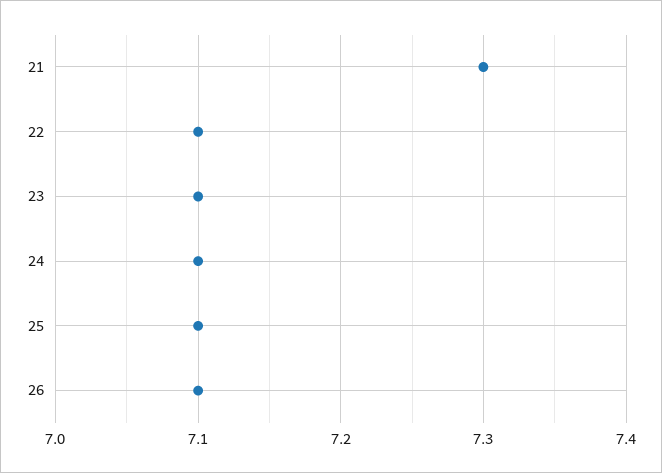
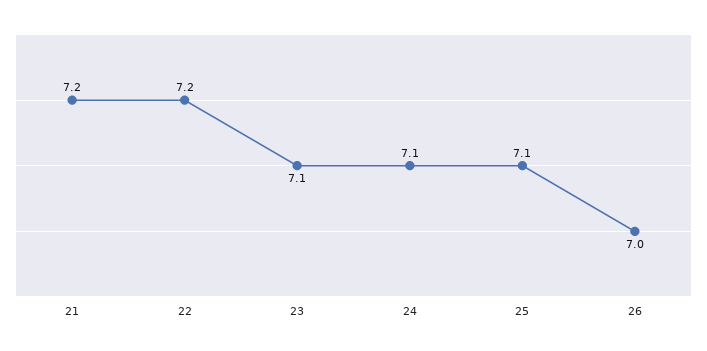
  {
-   "21": 7.3,
+   "21": 7.2,
-   "22": 7.1,
+   "22": 7.2,
    "23": 7.1,
    "24": 7.1,
    "25": 7.1,
-   "26": 7.1
+   "26": 7
  }

